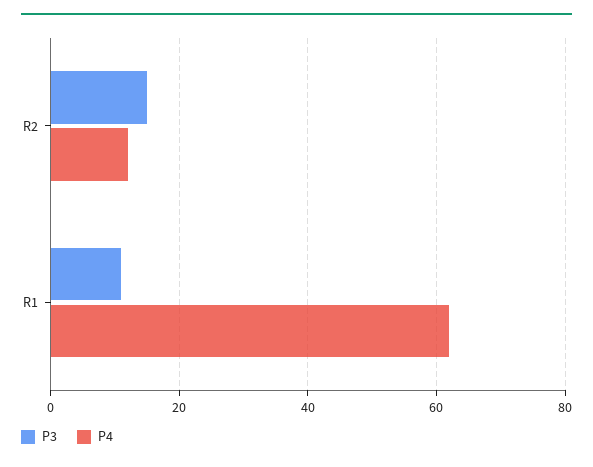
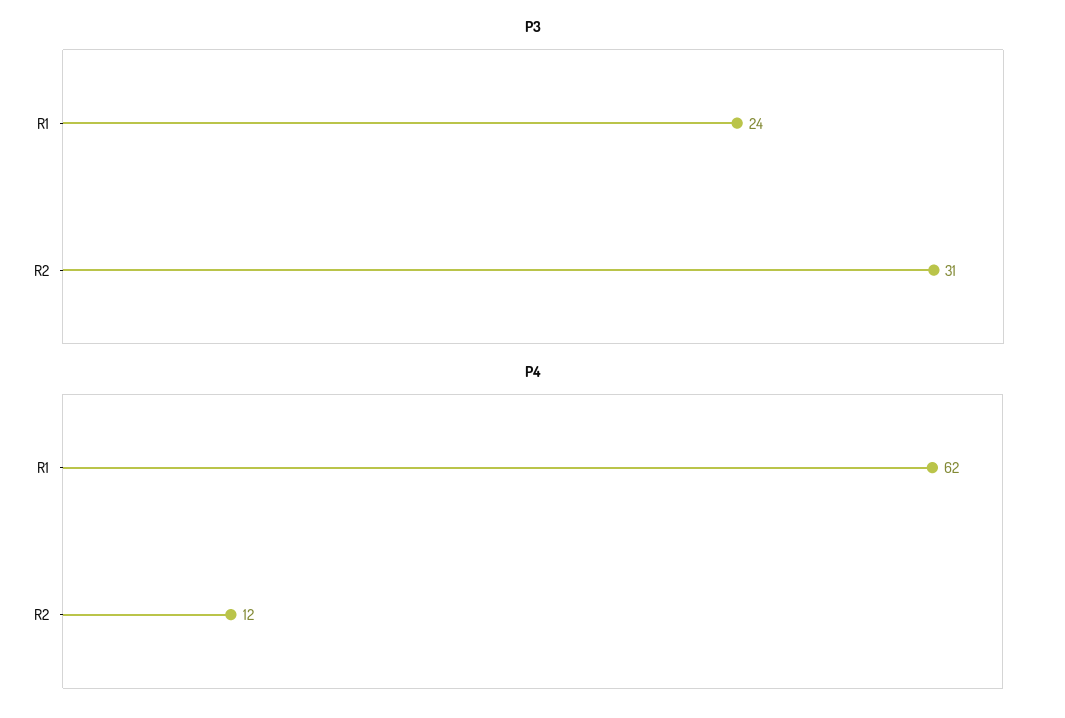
  {
    "P3": {
-     "R2": 15,
+     "R2": 31,
-     "R1": 10
+     "R1": 24
    },
    "P4": {
      "R2": 12,
      "R1": 62
    }
  }

